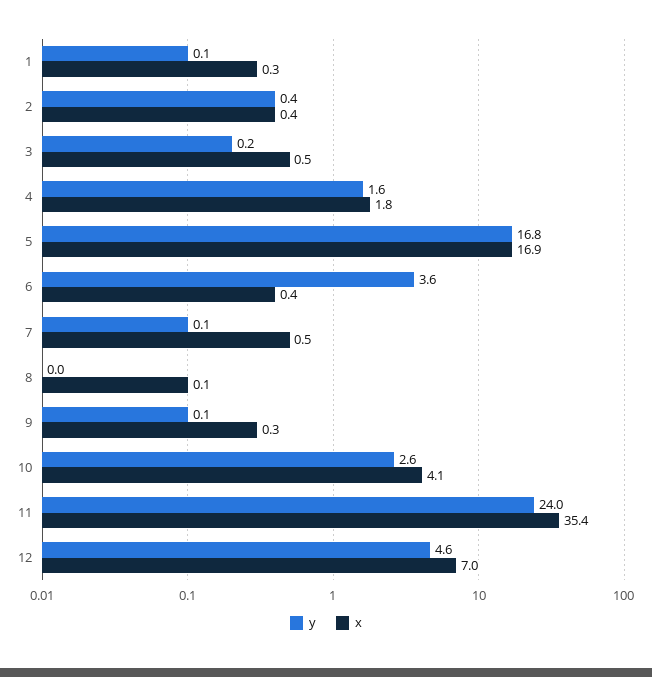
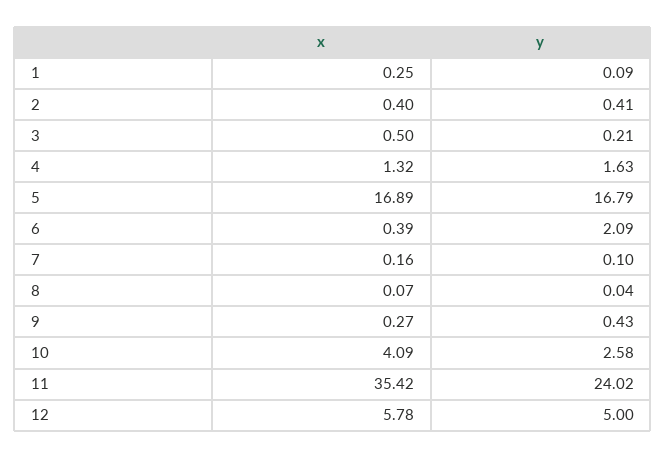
  {
    "y": {
      "1": 0.09,
      "2": 0.41,
      "3": 0.21,
      "4": 1.63,
      "5": 16.79,
-     "6": 3.6,
+     "6": 2.09,
      "7": 0.1,
      "8": 0.04,
-     "9": 0.1,
+     "9": 0.43,
      "10": 2.58,
      "11": 24.02,
-     "12": 4.6
+     "12": 5
    },
    "x": {
      "1": 0.25,
      "2": 0.4,
      "3": 0.5,
-     "4": 1.8,
+     "4": 1.32,
      "5": 16.89,
      "6": 0.39,
-     "7": 0.5,
+     "7": 0.16,
      "8": 0.07,
      "9": 0.27,
      "10": 4.09,
      "11": 35.42,
-     "12": 7
+     "12": 5.78
    }
  }

